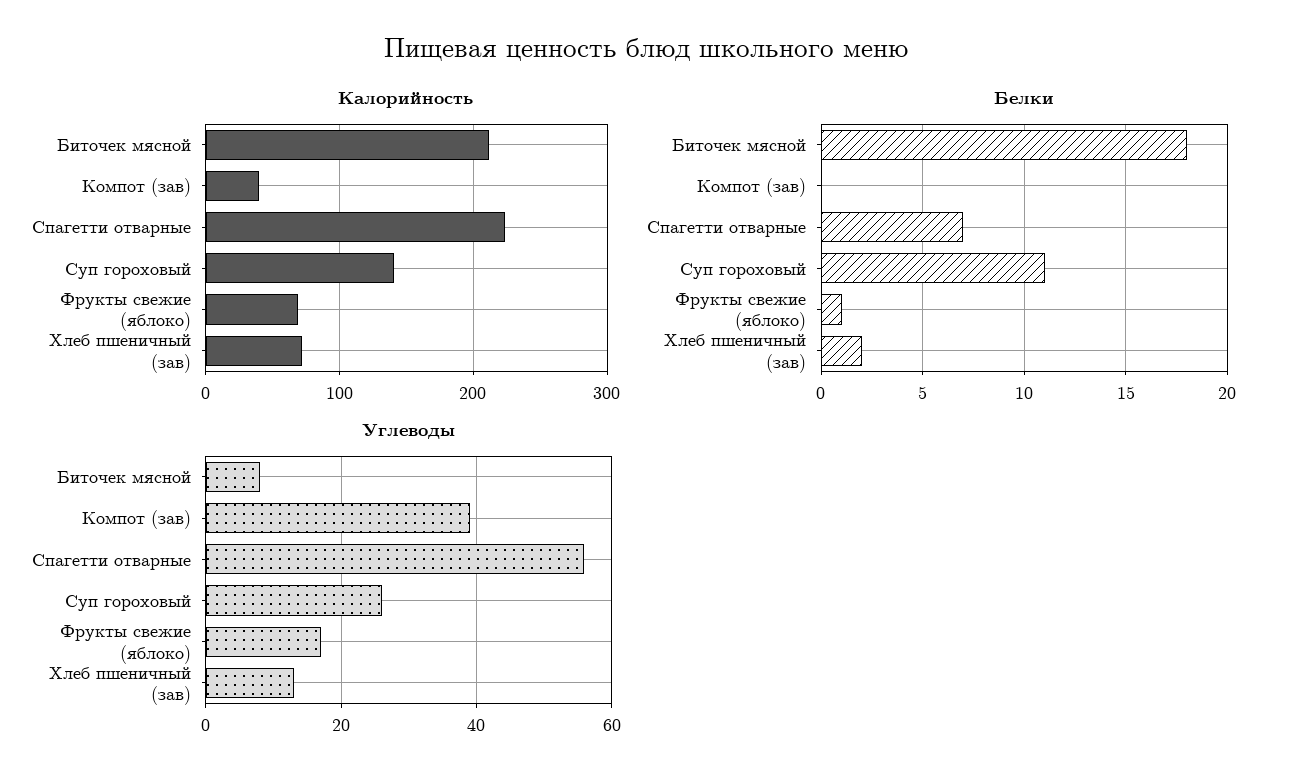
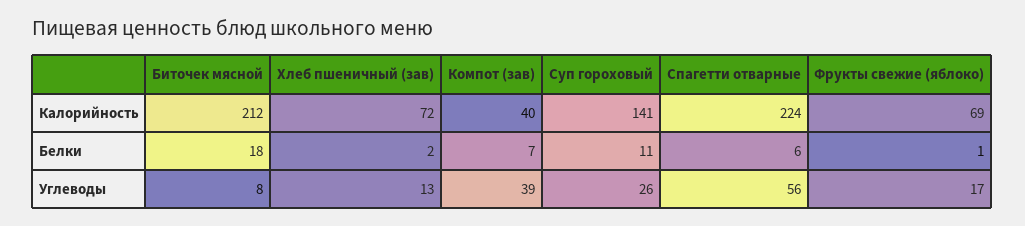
  {
    "Калорийность": {
      "Биточек мясной": 212,
      "Компот (зав)": 40,
      "Спагетти отварные": 224,
      "Суп гороховый": 141,
      "Фрукты свежие (яблоко)": 69,
      "Хлеб пшеничный (зав)": 72
    },
    "Белки": {
      "Биточек мясной": 18,
-     "Компот (зав)": 0,
+     "Компот (зав)": 7,
-     "Спагетти отварные": 7,
+     "Спагетти отварные": 6,
      "Суп гороховый": 11,
      "Фрукты свежие (яблоко)": 1,
      "Хлеб пшеничный (зав)": 2
    },
    "Углеводы": {
      "Биточек мясной": 8,
      "Компот (зав)": 39,
      "Спагетти отварные": 56,
      "Суп гороховый": 26,
      "Фрукты свежие (яблоко)": 17,
      "Хлеб пшеничный (зав)": 13
    }
  }

